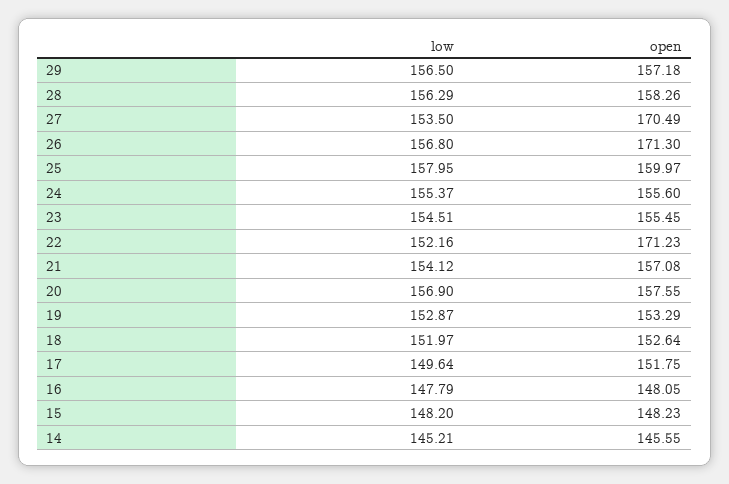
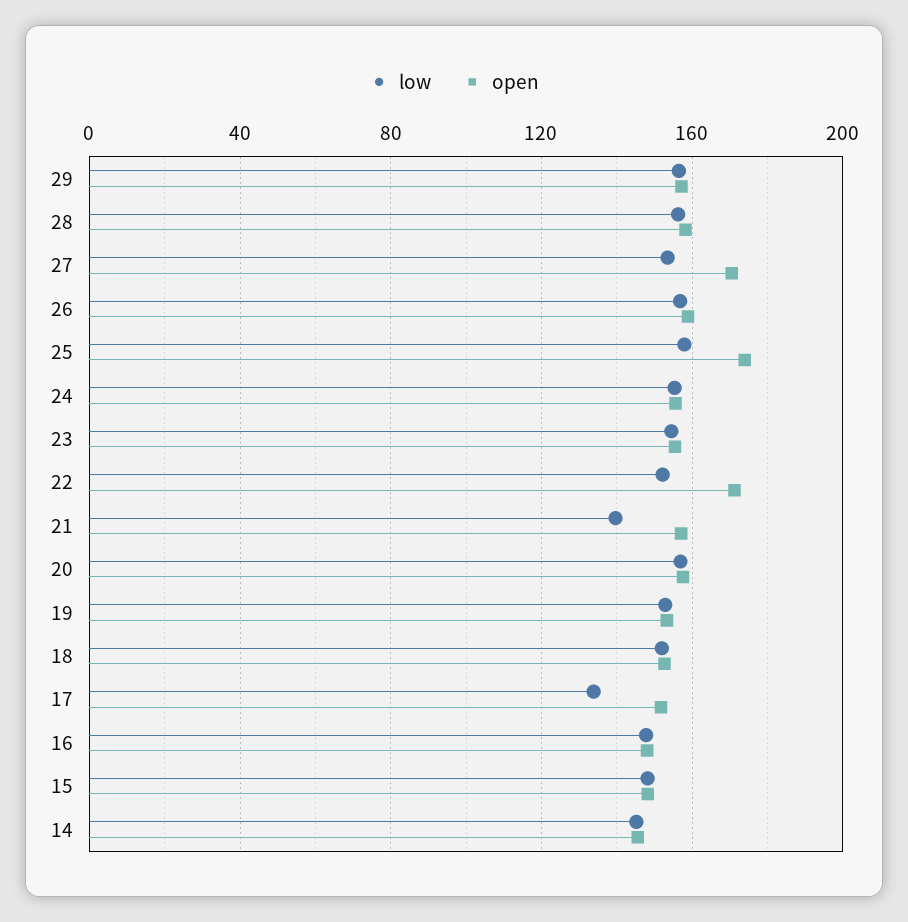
  {
    "low": {
      "29": 156.5,
      "28": 156.29,
      "27": 153.5,
      "26": 156.8,
      "25": 157.95,
      "24": 155.37,
      "23": 154.51,
      "22": 152.16,
-     "21": 154.12,
+     "21": 140,
      "20": 156.9,
      "19": 152.87,
      "18": 151.97,
-     "17": 149.64,
+     "17": 135,
      "16": 147.79,
      "15": 148.2,
      "14": 145.21
    },
    "open": {
      "29": 157.18,
      "28": 158.26,
      "27": 170.49,
-     "26": 171.3,
+     "26": 160,
-     "25": 159.97,
+     "25": 175,
      "24": 155.6,
      "23": 155.45,
      "22": 171.23,
      "21": 157.08,
      "20": 157.55,
      "19": 153.29,
      "18": 152.64,
      "17": 151.75,
      "16": 148.05,
      "15": 148.23,
      "14": 145.55
    }
  }

